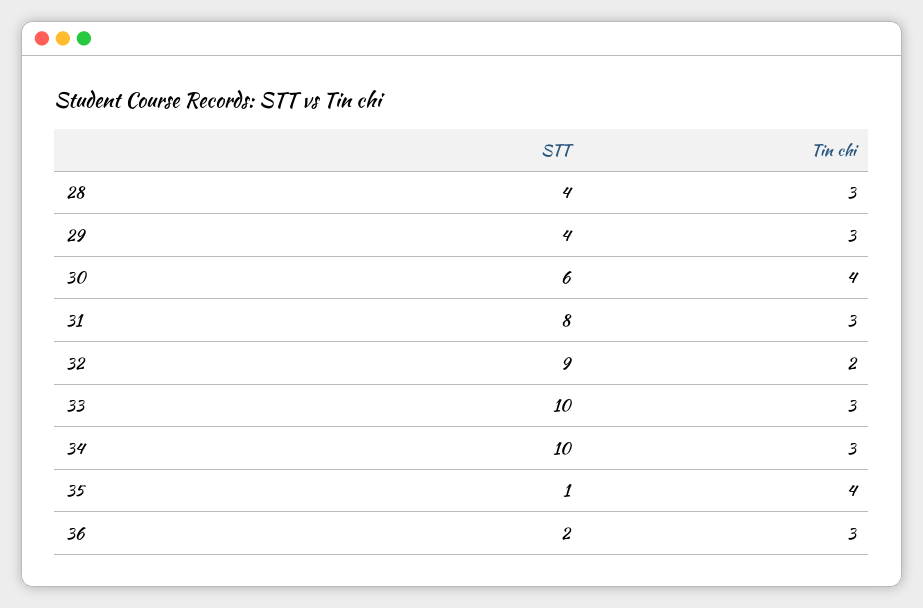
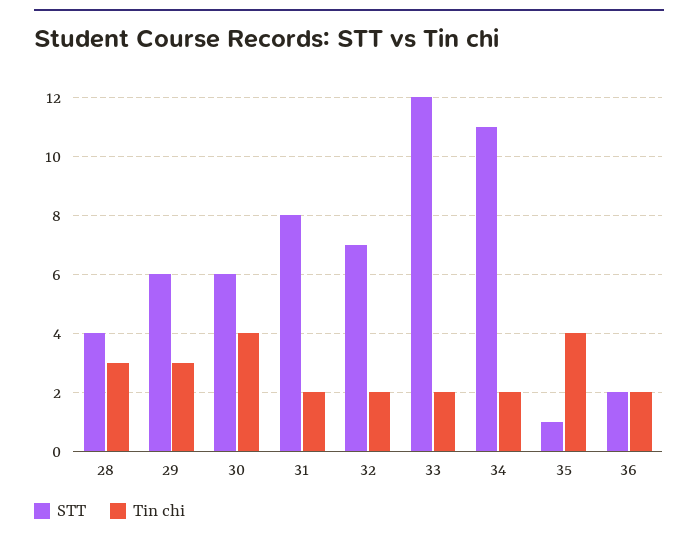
  {
    "STT": {
      "28": 4,
-     "29": 4,
+     "29": 6,
      "30": 6,
      "31": 8,
-     "32": 9,
+     "32": 7,
-     "33": 10,
+     "33": 12,
-     "34": 10,
+     "34": 11,
      "35": 1,
      "36": 2
    },
    "Tin chi": {
      "28": 3,
      "29": 3,
      "30": 4,
-     "31": 3,
+     "31": 2,
      "32": 2,
-     "33": 3,
+     "33": 2,
-     "34": 3,
+     "34": 2,
      "35": 4,
-     "36": 3
+     "36": 2
    }
  }

